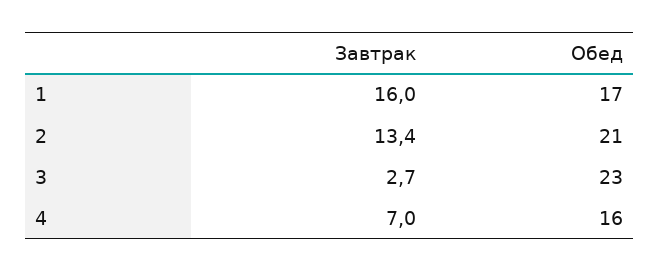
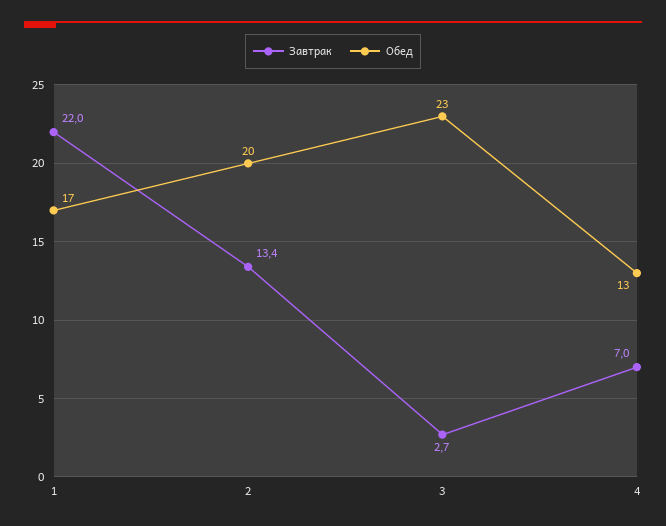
  {
    "Завтрак": {
-     "1": 16,
+     "1": 22,
      "2": 13.4,
      "3": 2.7,
      "4": 7
    },
    "Обед": {
      "1": 17,
-     "2": 21,
+     "2": 20,
      "3": 23,
-     "4": 16
+     "4": 13
    }
  }

